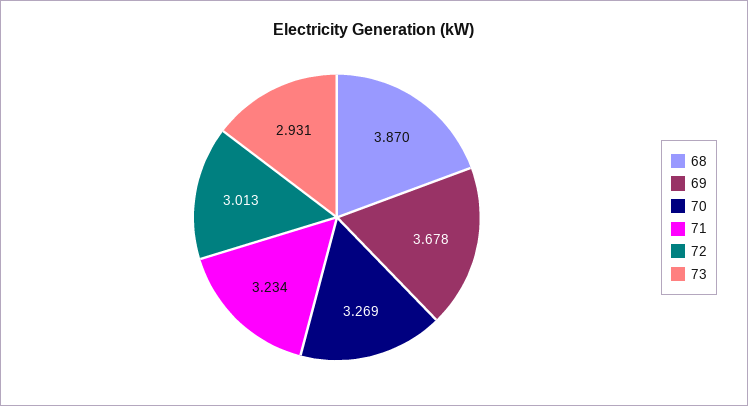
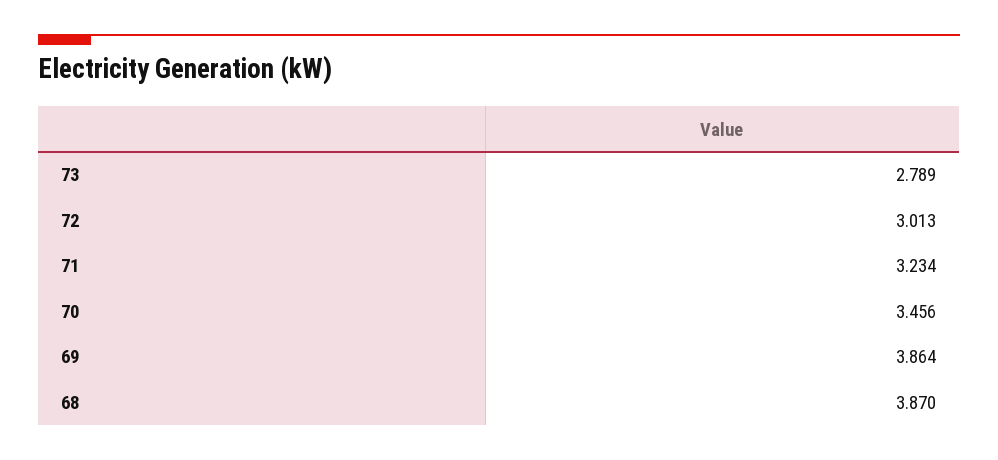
  {
    "68": 3.87,
-   "69": 3.678,
+   "69": 3.864,
-   "70": 3.269,
+   "70": 3.456,
    "71": 3.234,
    "72": 3.013,
-   "73": 2.931
+   "73": 2.789
  }

